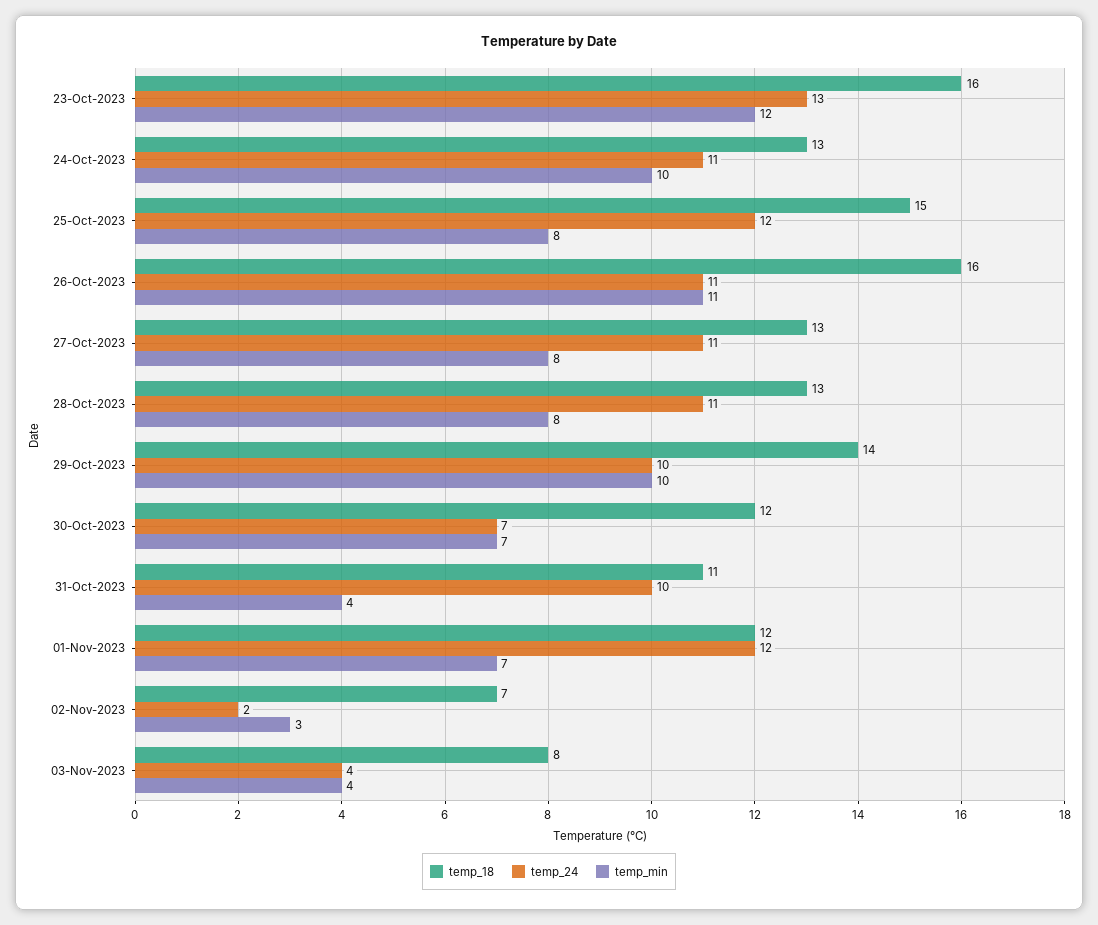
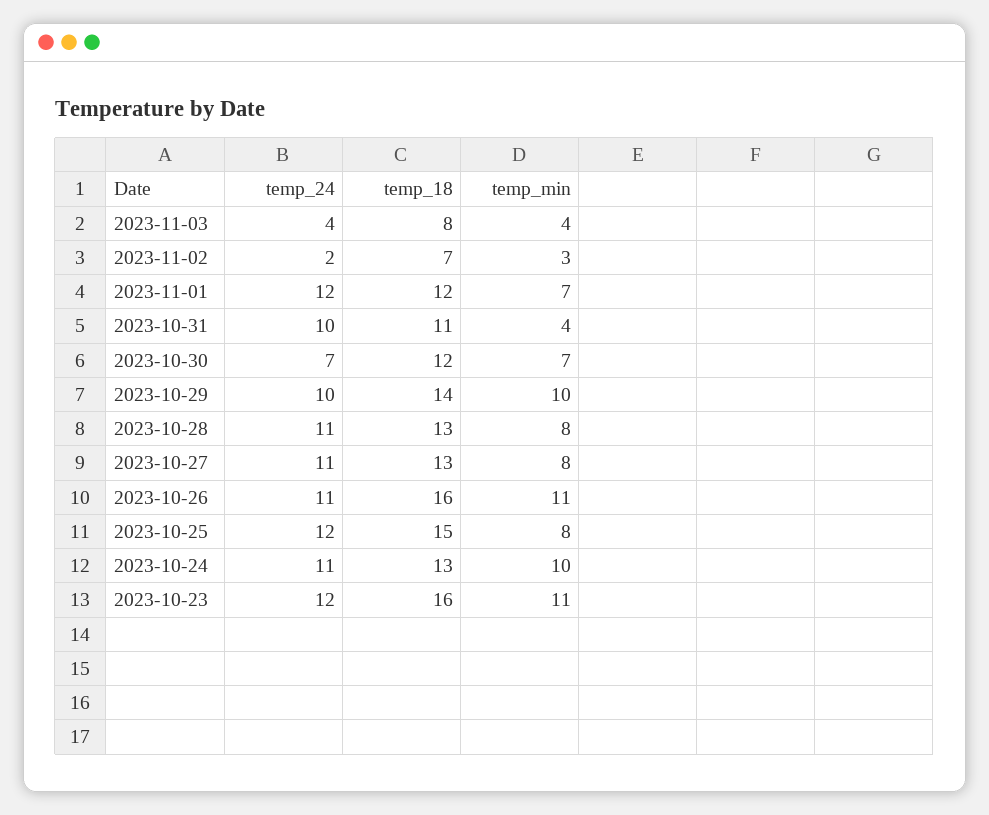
  {
    "temp_18": {
      "23-Oct-2023": 16,
      "24-Oct-2023": 13,
      "25-Oct-2023": 15,
      "26-Oct-2023": 16,
      "27-Oct-2023": 13,
      "28-Oct-2023": 13,
      "29-Oct-2023": 14,
      "30-Oct-2023": 12,
      "31-Oct-2023": 11,
      "01-Nov-2023": 12,
      "02-Nov-2023": 7,
      "03-Nov-2023": 8
    },
    "temp_24": {
-     "23-Oct-2023": 13,
+     "23-Oct-2023": 12,
      "24-Oct-2023": 11,
      "25-Oct-2023": 12,
      "26-Oct-2023": 11,
      "27-Oct-2023": 11,
      "28-Oct-2023": 11,
      "29-Oct-2023": 10,
      "30-Oct-2023": 7,
      "31-Oct-2023": 10,
      "01-Nov-2023": 12,
      "02-Nov-2023": 2,
      "03-Nov-2023": 4
    },
    "temp_min": {
-     "23-Oct-2023": 12,
+     "23-Oct-2023": 11,
      "24-Oct-2023": 10,
      "25-Oct-2023": 8,
      "26-Oct-2023": 11,
      "27-Oct-2023": 8,
      "28-Oct-2023": 8,
      "29-Oct-2023": 10,
      "30-Oct-2023": 7,
      "31-Oct-2023": 4,
      "01-Nov-2023": 7,
      "02-Nov-2023": 3,
      "03-Nov-2023": 4
    }
  }

